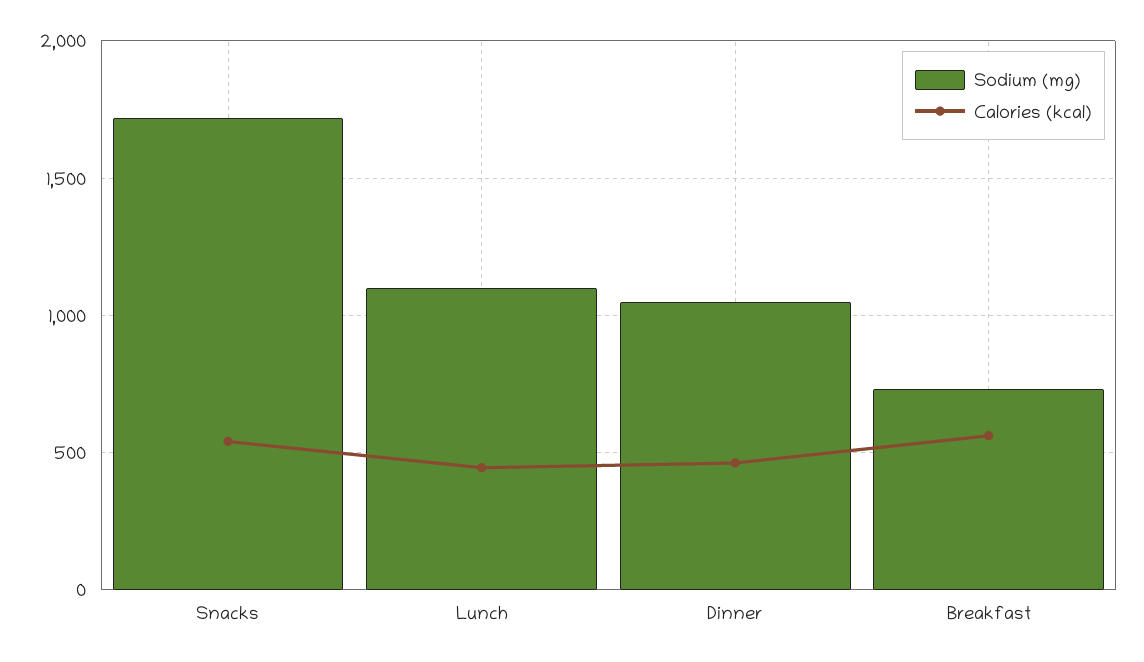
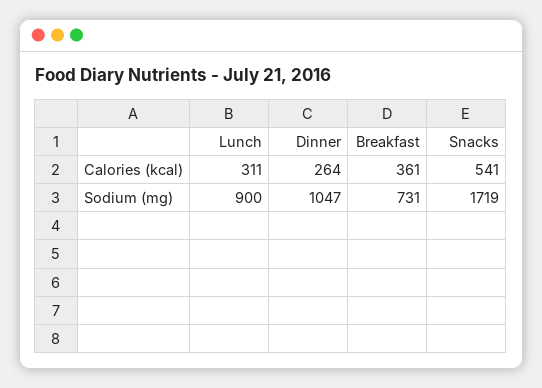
  {
    "Sodium (mg)": {
      "Snacks": 1719,
-     "Lunch": 1100,
+     "Lunch": 900,
      "Dinner": 1047,
      "Breakfast": 731
    },
    "Calories (kcal)": {
      "Snacks": 541,
-     "Lunch": 450,
+     "Lunch": 311,
-     "Dinner": 450,
+     "Dinner": 264,
-     "Breakfast": 550
+     "Breakfast": 361
    }
  }

